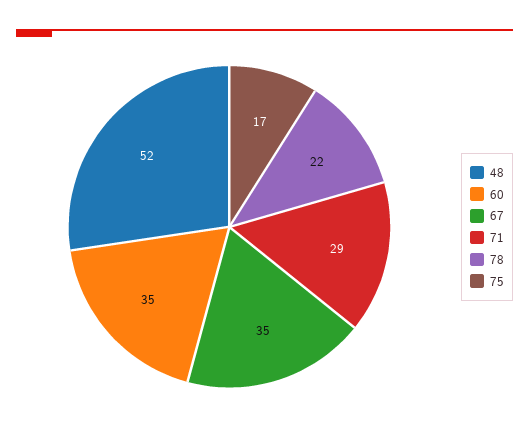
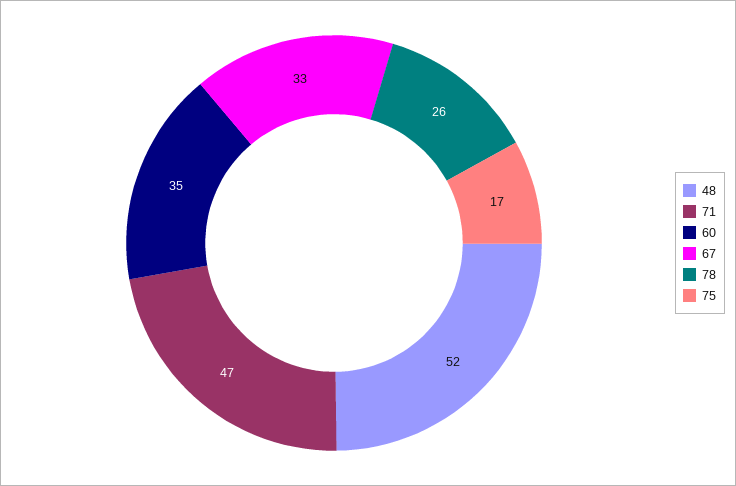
  {
    "48": 52,
    "60": 35,
-   "67": 35,
+   "67": 33,
-   "71": 29,
+   "71": 47,
-   "78": 22,
+   "78": 26,
    "75": 17
  }

